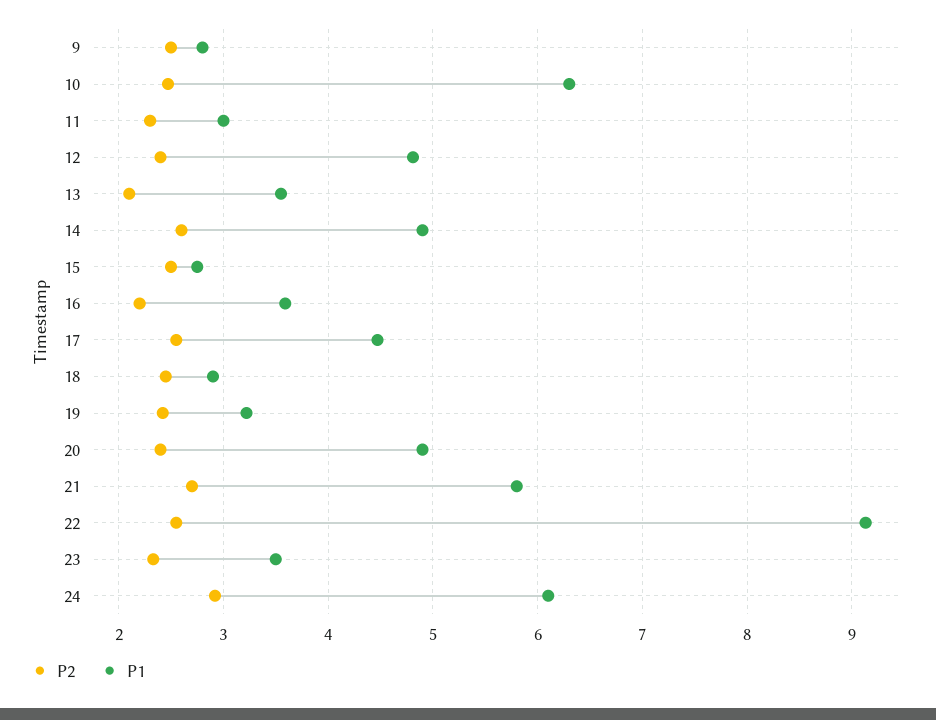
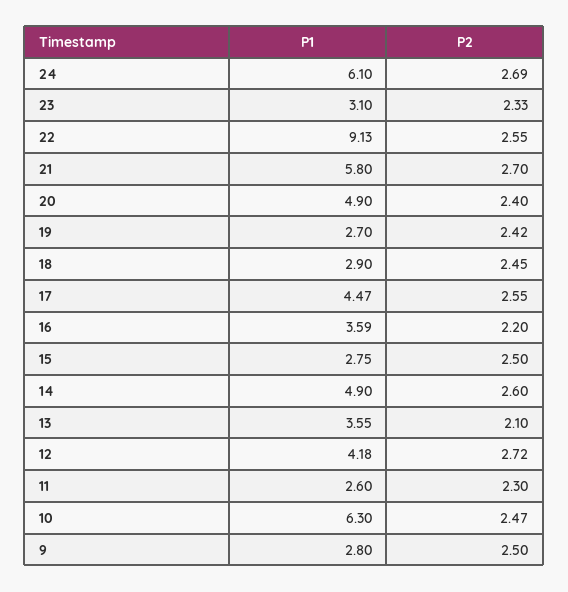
  {
    "P2": {
      "9": 2.5,
      "10": 2.47,
      "11": 2.3,
-     "12": 2.4,
+     "12": 2.72,
      "13": 2.1,
      "14": 2.6,
      "15": 2.5,
      "16": 2.2,
      "17": 2.55,
      "18": 2.45,
      "19": 2.42,
      "20": 2.4,
      "21": 2.7,
      "22": 2.55,
      "23": 2.33,
-     "24": 2.9
+     "24": 2.69
    },
    "P1": {
      "9": 2.8,
      "10": 6.3,
-     "11": 3,
+     "11": 2.6,
-     "12": 4.8,
+     "12": 4.18,
      "13": 3.55,
      "14": 4.9,
      "15": 2.75,
      "16": 3.59,
      "17": 4.47,
      "18": 2.9,
-     "19": 3.2,
+     "19": 2.7,
      "20": 4.9,
      "21": 5.8,
      "22": 9.13,
-     "23": 3.5,
+     "23": 3.1,
      "24": 6.1
    }
  }

